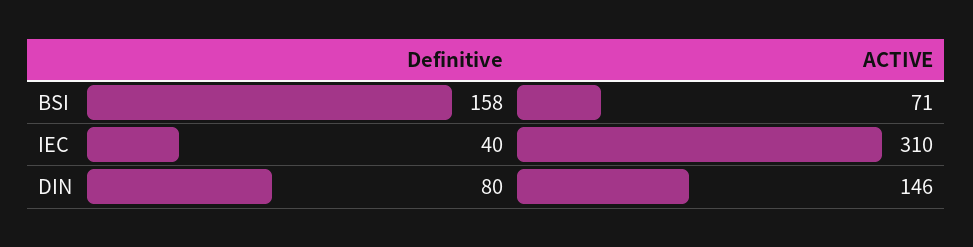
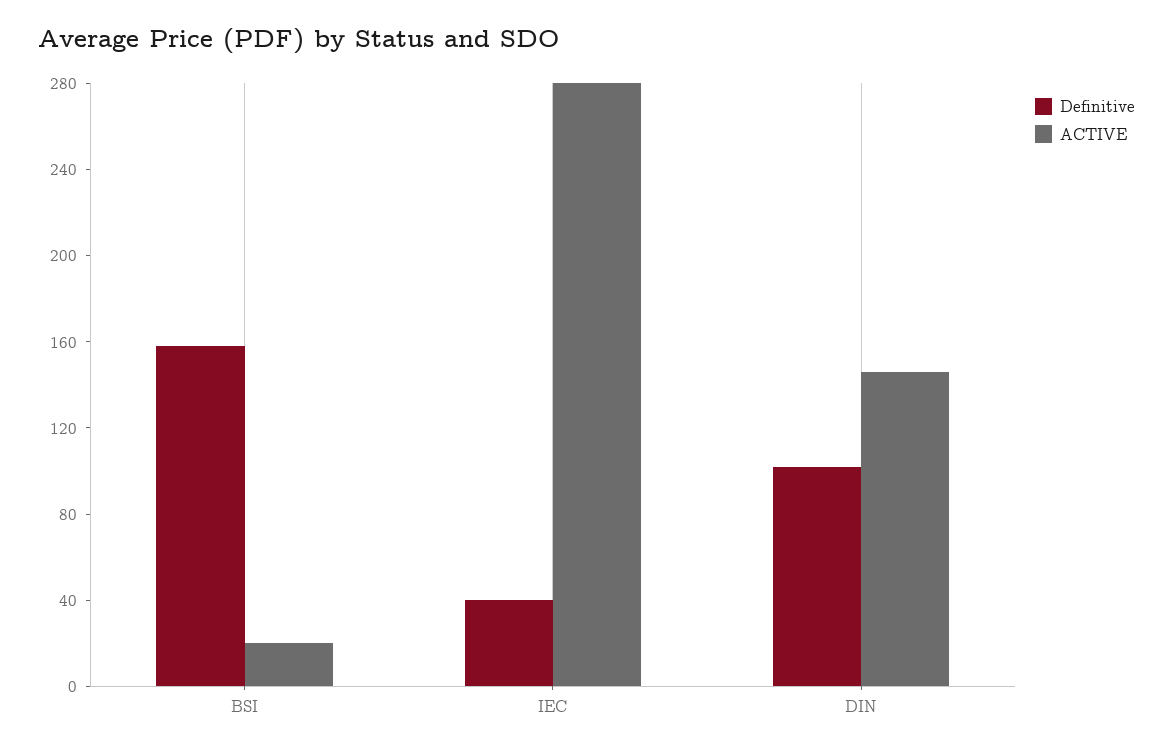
  {
    "Definitive": {
      "BSI": 158,
      "IEC": 40,
-     "DIN": 80
+     "DIN": 100
    },
    "ACTIVE": {
-     "BSI": 71,
+     "BSI": 20,
-     "IEC": 310,
+     "IEC": 280,
      "DIN": 146
    }
  }

